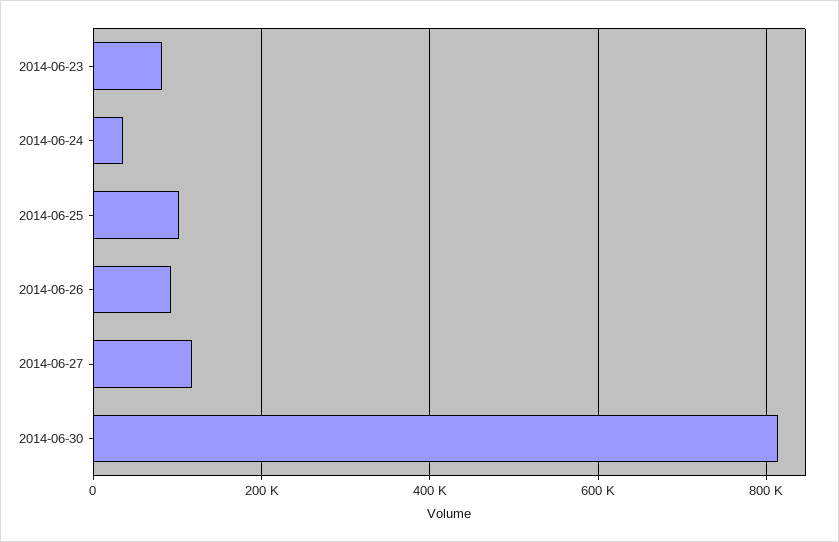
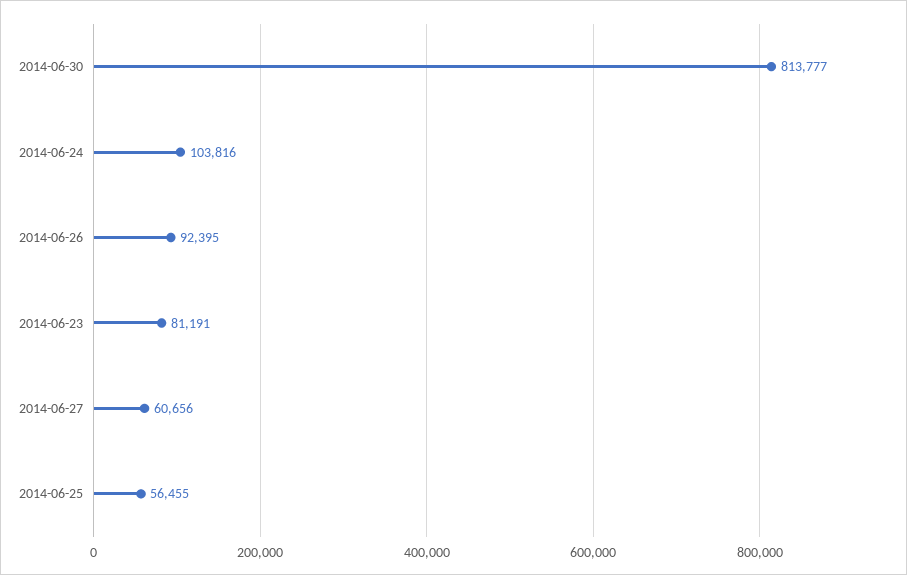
  {
    "2014-06-23": 81191,
-   "2014-06-24": 40000,
+   "2014-06-24": 103816,
-   "2014-06-25": 100000,
+   "2014-06-25": 56455,
    "2014-06-26": 92395,
-   "2014-06-27": 120000,
+   "2014-06-27": 60656,
    "2014-06-30": 813777
  }

